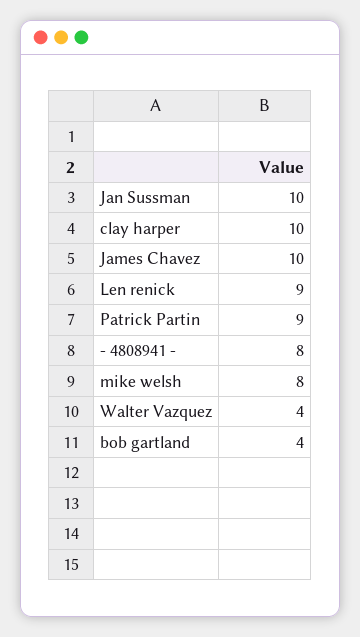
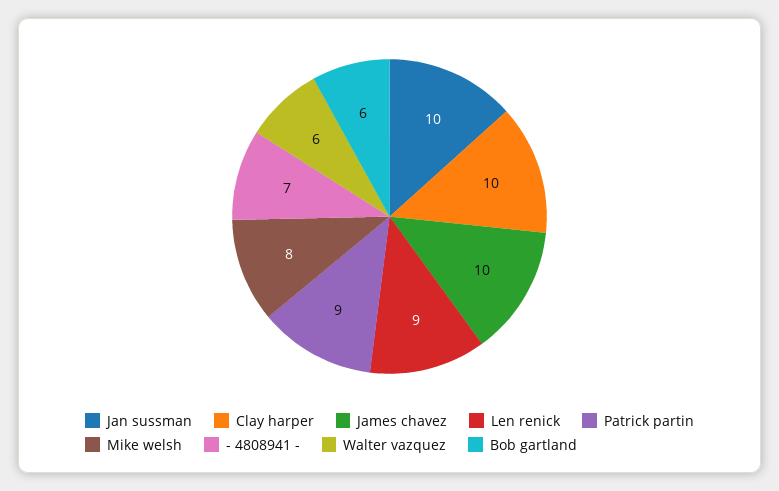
  {
    "Jan Sussman": 10,
    "clay harper": 10,
    "James Chavez": 10,
    "Len renick": 9,
    "Patrick Partin": 9,
-   "- 4808941 -": 8,
+   "- 4808941 -": 7,
    "mike welsh": 8,
-   "Walter Vazquez": 4,
+   "Walter Vazquez": 6,
-   "bob gartland": 4
+   "bob gartland": 6
  }

